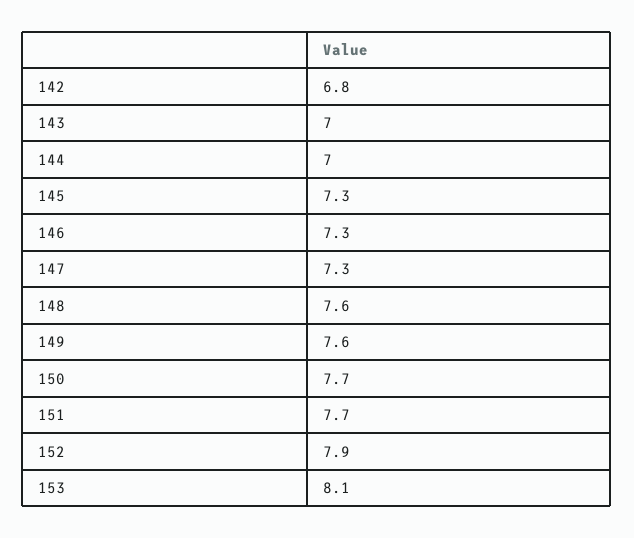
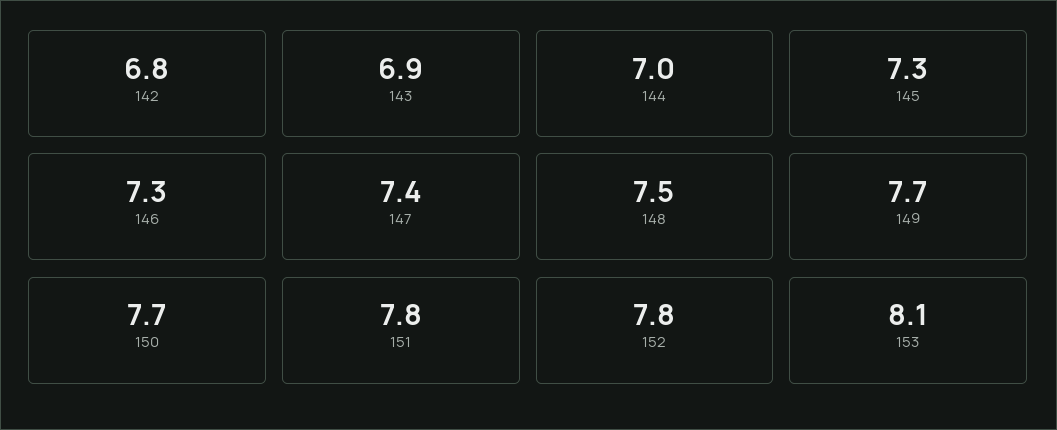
  {
    "142": 6.8,
-   "143": 7,
+   "143": 6.9,
    "144": 7,
    "145": 7.3,
    "146": 7.3,
-   "147": 7.3,
+   "147": 7.4,
-   "148": 7.6,
+   "148": 7.5,
-   "149": 7.6,
+   "149": 7.7,
    "150": 7.7,
-   "151": 7.7,
+   "151": 7.8,
-   "152": 7.9,
+   "152": 7.8,
    "153": 8.1
  }

